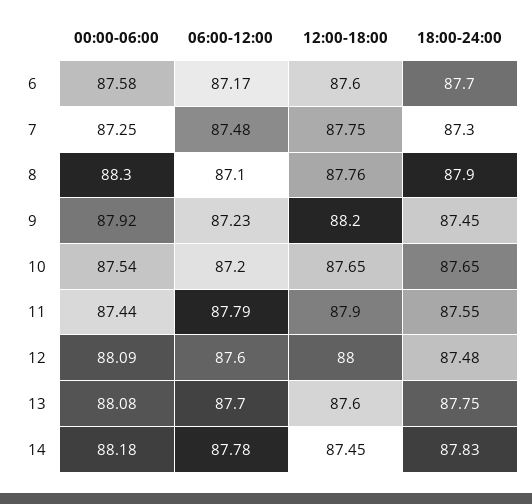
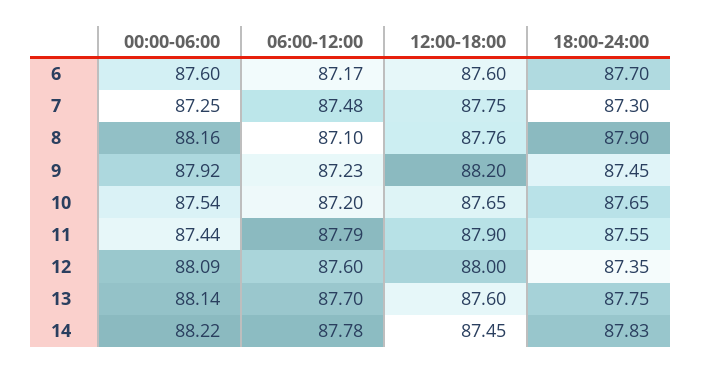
  {
    "00:00-06:00": {
-     "6": 87.58,
+     "6": 87.6,
      "7": 87.25,
-     "8": 88.3,
+     "8": 88.16,
      "9": 87.92,
      "10": 87.54,
      "11": 87.44,
      "12": 88.09,
-     "13": 88.08,
+     "13": 88.14,
-     "14": 88.18
+     "14": 88.22
    },
    "06:00-12:00": {
      "6": 87.17,
      "7": 87.48,
      "8": 87.1,
      "9": 87.23,
      "10": 87.2,
      "11": 87.79,
      "12": 87.6,
      "13": 87.7,
      "14": 87.78
    },
    "12:00-18:00": {
      "6": 87.6,
      "7": 87.75,
      "8": 87.76,
      "9": 88.2,
      "10": 87.65,
      "11": 87.9,
      "12": 88,
      "13": 87.6,
      "14": 87.45
    },
    "18:00-24:00": {
      "6": 87.7,
      "7": 87.3,
      "8": 87.9,
      "9": 87.45,
      "10": 87.65,
      "11": 87.55,
-     "12": 87.48,
+     "12": 87.35,
      "13": 87.75,
      "14": 87.83
    }
  }

